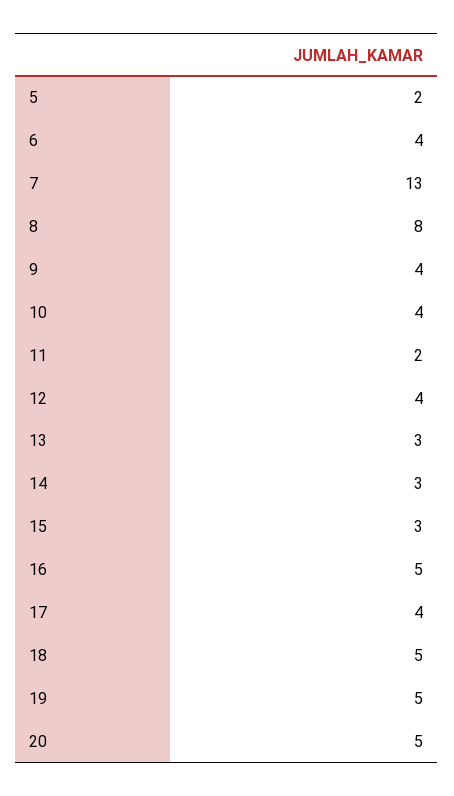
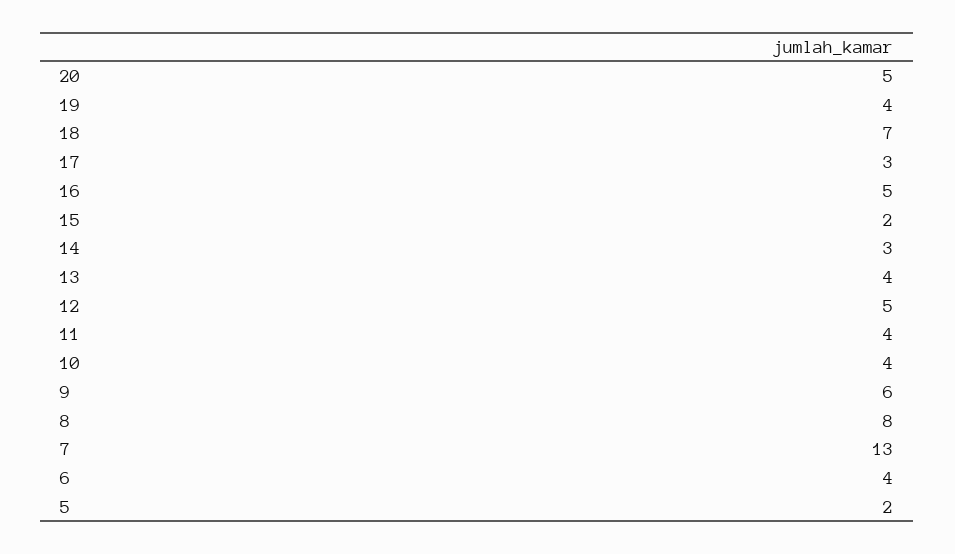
  {
    "5": 2,
    "6": 4,
    "7": 13,
    "8": 8,
-   "9": 4,
+   "9": 6,
    "10": 4,
-   "11": 2,
+   "11": 4,
-   "12": 4,
+   "12": 5,
-   "13": 3,
+   "13": 4,
    "14": 3,
-   "15": 3,
+   "15": 2,
    "16": 5,
-   "17": 4,
+   "17": 3,
-   "18": 5,
+   "18": 7,
-   "19": 5,
+   "19": 4,
    "20": 5
  }

